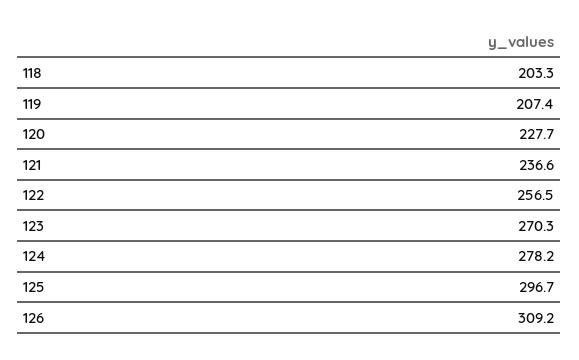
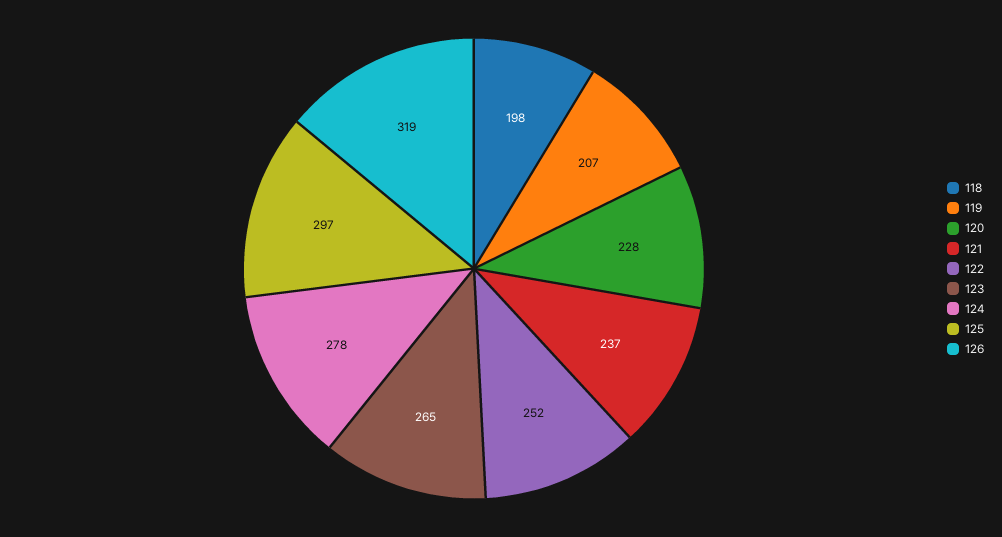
  {
-   "118": 203.3,
+   "118": 198,
    "119": 207.4,
    "120": 227.7,
    "121": 236.6,
-   "122": 256.5,
+   "122": 252,
-   "123": 270.3,
+   "123": 265,
    "124": 278.2,
    "125": 296.7,
-   "126": 309.2
+   "126": 319
  }

